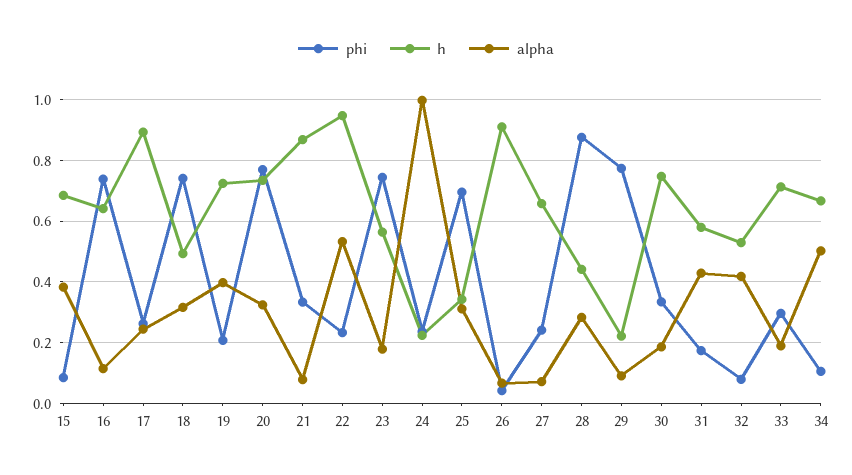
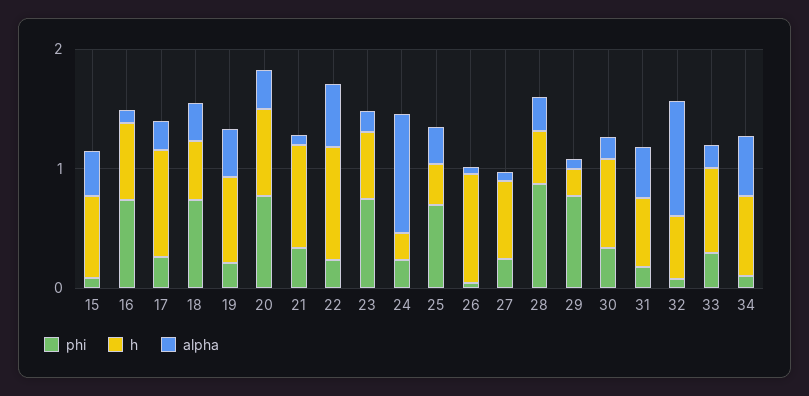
  {
    "phi": {
      "15": 0.08,
      "16": 0.74,
      "17": 0.26,
      "18": 0.74,
      "19": 0.2,
      "20": 0.76,
      "21": 0.34,
      "22": 0.24,
      "23": 0.74,
      "24": 0.24,
      "25": 0.7,
      "26": 0.04,
      "27": 0.24,
      "28": 0.88,
      "29": 0.78,
      "30": 0.34,
      "31": 0.18,
      "32": 0.08,
      "33": 0.3,
      "34": 0.1
    },
    "h": {
      "15": 0.68,
      "16": 0.64,
      "17": 0.9,
      "18": 0.5,
      "19": 0.72,
      "20": 0.74,
      "21": 0.86,
      "22": 0.94,
      "23": 0.56,
      "24": 0.22,
      "25": 0.34,
      "26": 0.92,
      "27": 0.66,
      "28": 0.44,
      "29": 0.22,
      "30": 0.74,
      "31": 0.58,
      "32": 0.52,
      "33": 0.72,
      "34": 0.66
    },
    "alpha": {
      "15": 0.38,
      "16": 0.12,
      "17": 0.24,
      "18": 0.32,
      "19": 0.4,
      "20": 0.32,
      "21": 0.08,
      "22": 0.54,
      "23": 0.18,
      "24": 1,
      "25": 0.32,
      "26": 0.06,
      "27": 0.08,
      "28": 0.28,
      "29": 0.1,
      "30": 0.18,
      "31": 0.42,
-     "32": 0.42,
+     "32": 1,
      "33": 0.18,
      "34": 0.5
    }
  }

